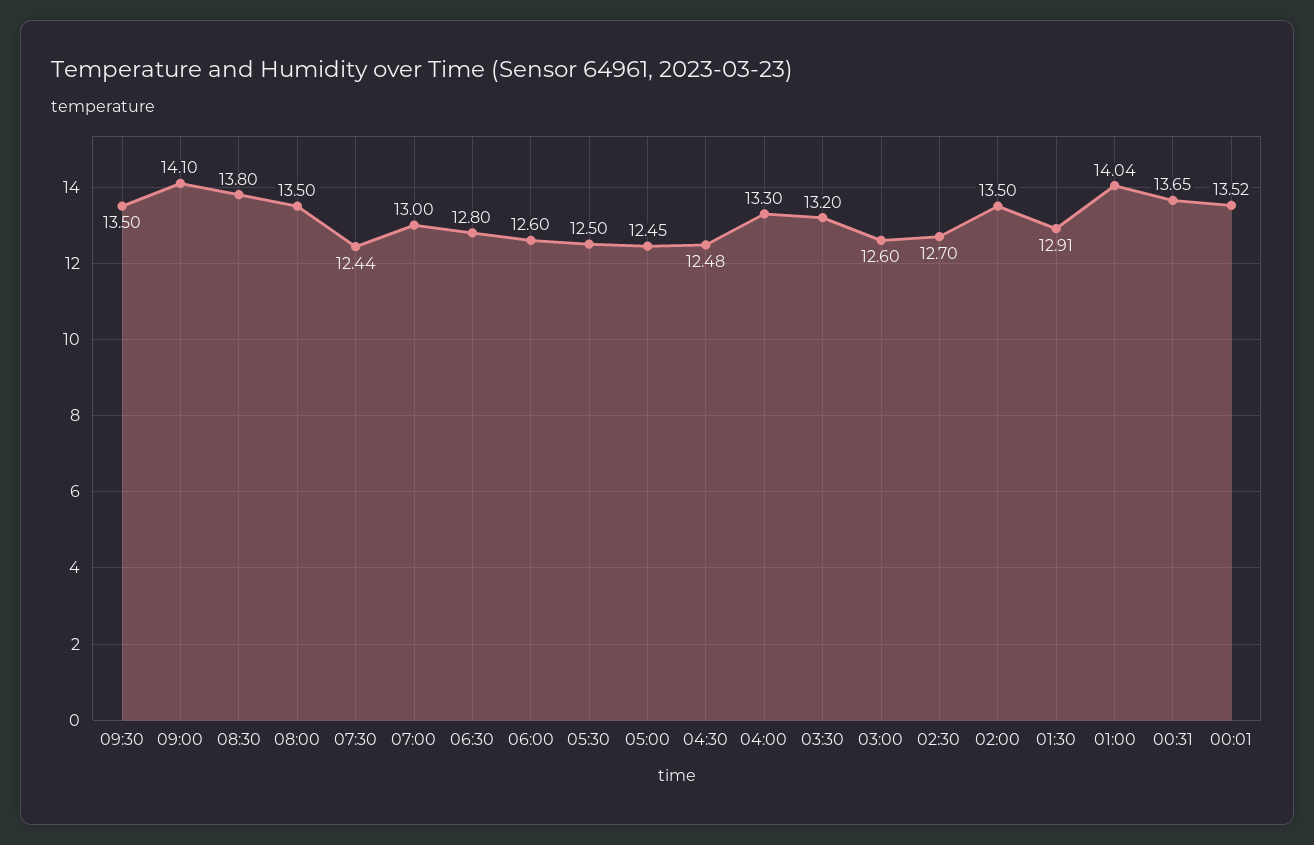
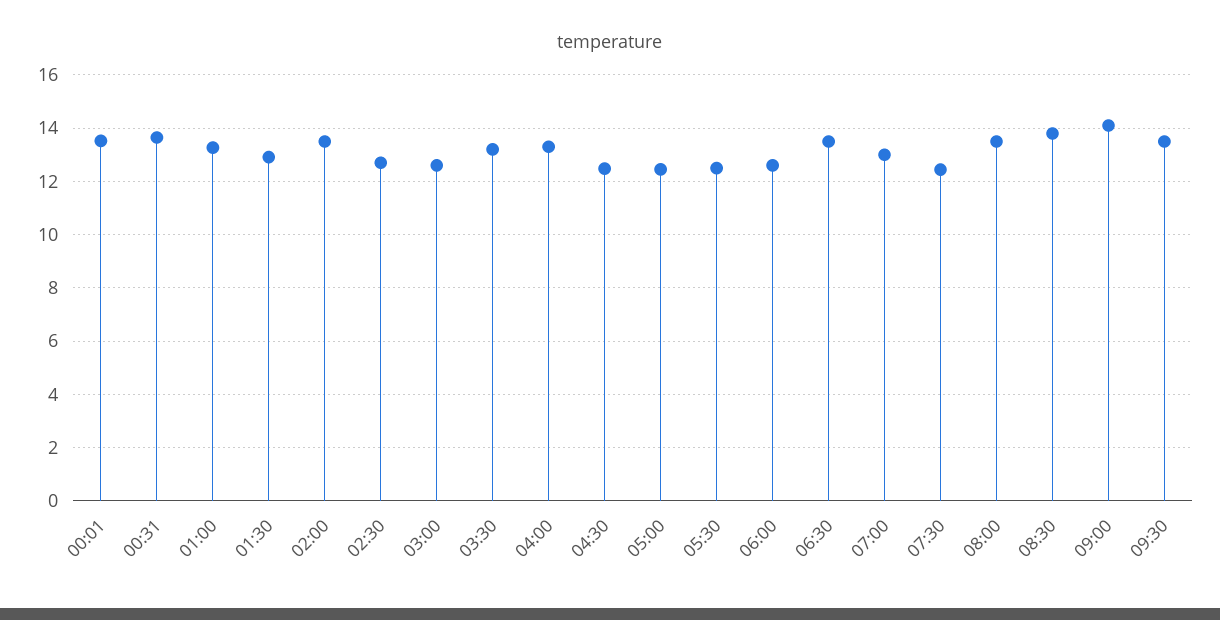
  {
    "09:30": 13.5,
    "09:00": 14.1,
    "08:30": 13.8,
    "08:00": 13.5,
    "07:30": 12.44,
    "07:00": 13,
-   "06:30": 12.8,
+   "06:30": 13.5,
    "06:00": 12.6,
    "05:30": 12.5,
    "05:00": 12.45,
    "04:30": 12.48,
    "04:00": 13.3,
    "03:30": 13.2,
    "03:00": 12.6,
    "02:30": 12.7,
    "02:00": 13.5,
    "01:30": 12.91,
-   "01:00": 14.04,
+   "01:00": 13.25,
    "00:31": 13.65,
    "00:01": 13.52
  }

